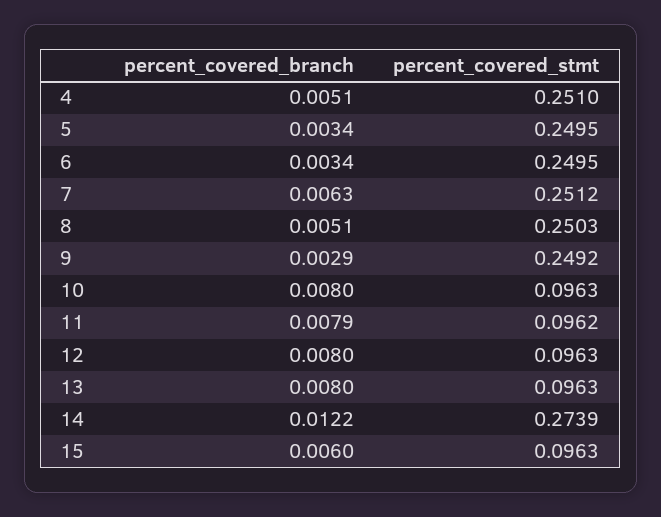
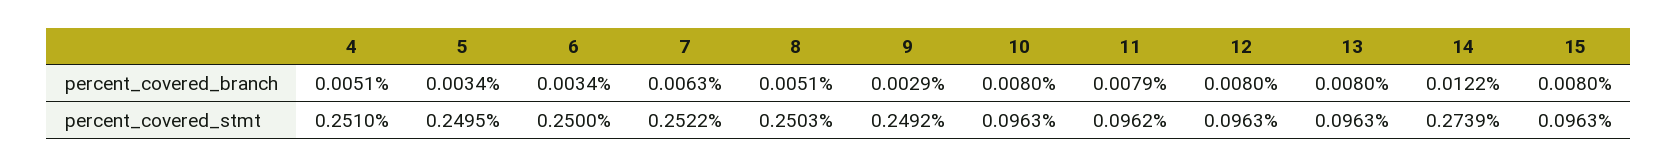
  {
    "percent_covered_branch": {
      "4": 0.0051,
      "5": 0.0034,
      "6": 0.0034,
      "7": 0.0063,
      "8": 0.0051,
      "9": 0.0029,
      "10": 0.008,
      "11": 0.0079,
      "12": 0.008,
      "13": 0.008,
      "14": 0.0122,
-     "15": 0.006
+     "15": 0.008
    },
    "percent_covered_stmt": {
      "4": 0.251,
      "5": 0.2495,
-     "6": 0.2495,
+     "6": 0.25,
-     "7": 0.2512,
+     "7": 0.2522,
      "8": 0.2503,
      "9": 0.2492,
      "10": 0.0963,
      "11": 0.0962,
      "12": 0.0963,
      "13": 0.0963,
      "14": 0.2739,
      "15": 0.0963
    }
  }

